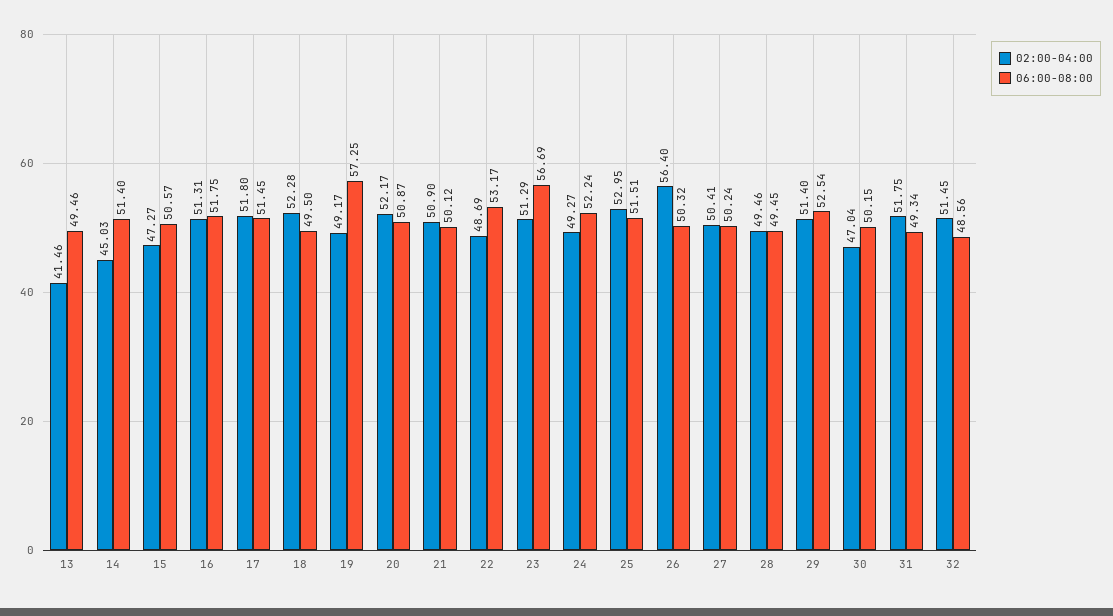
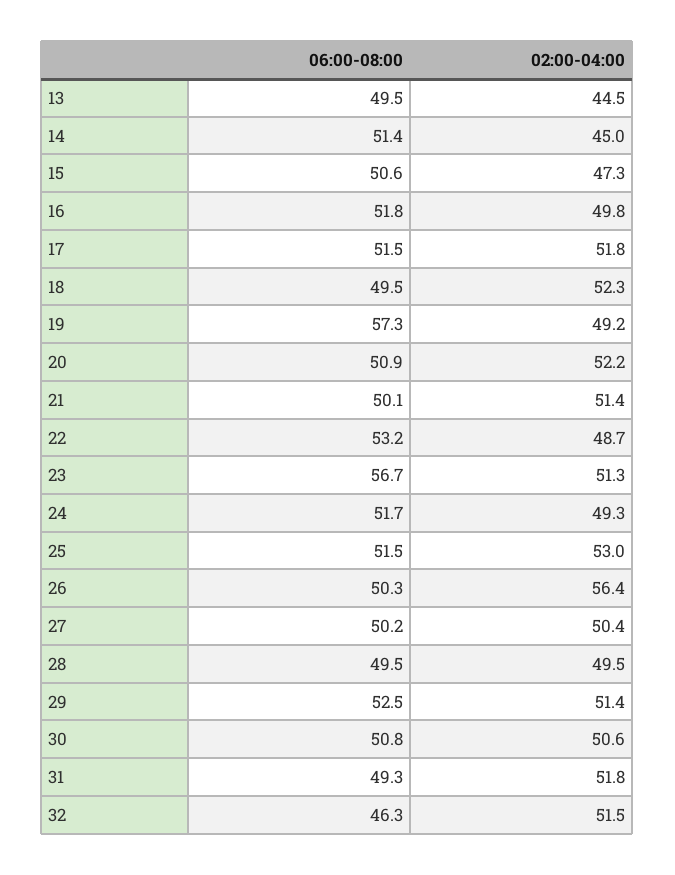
  {
    "02:00-04:00": {
-     "13": 41.46,
+     "13": 44.5,
      "14": 45.03,
      "15": 47.27,
-     "16": 51.31,
+     "16": 49.8,
      "17": 51.8,
      "18": 52.28,
      "19": 49.17,
      "20": 52.17,
-     "21": 50.9,
+     "21": 51.4,
      "22": 48.69,
      "23": 51.29,
      "24": 49.27,
      "25": 52.95,
      "26": 56.4,
      "27": 50.41,
      "28": 49.46,
      "29": 51.4,
-     "30": 47.04,
+     "30": 50.6,
      "31": 51.75,
      "32": 51.45
    },
    "06:00-08:00": {
      "13": 49.46,
      "14": 51.4,
      "15": 50.57,
      "16": 51.75,
      "17": 51.45,
      "18": 49.5,
      "19": 57.25,
      "20": 50.87,
      "21": 50.12,
      "22": 53.17,
      "23": 56.69,
-     "24": 52.24,
+     "24": 51.7,
      "25": 51.51,
      "26": 50.32,
      "27": 50.24,
      "28": 49.45,
      "29": 52.54,
-     "30": 50.15,
+     "30": 50.8,
      "31": 49.34,
-     "32": 48.56
+     "32": 46.3
    }
  }

